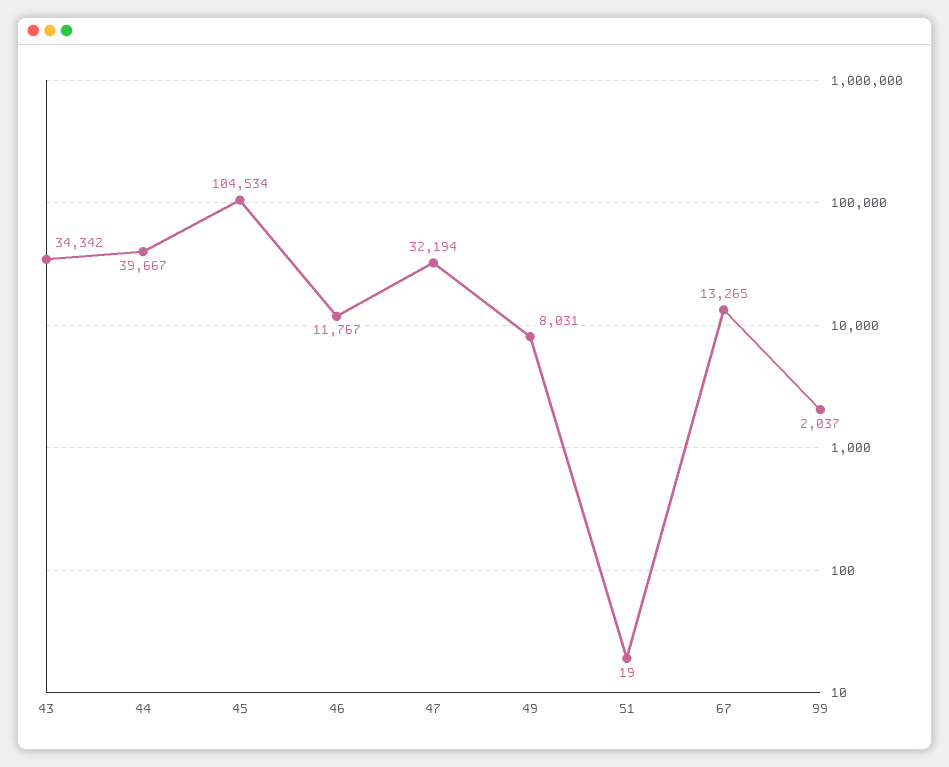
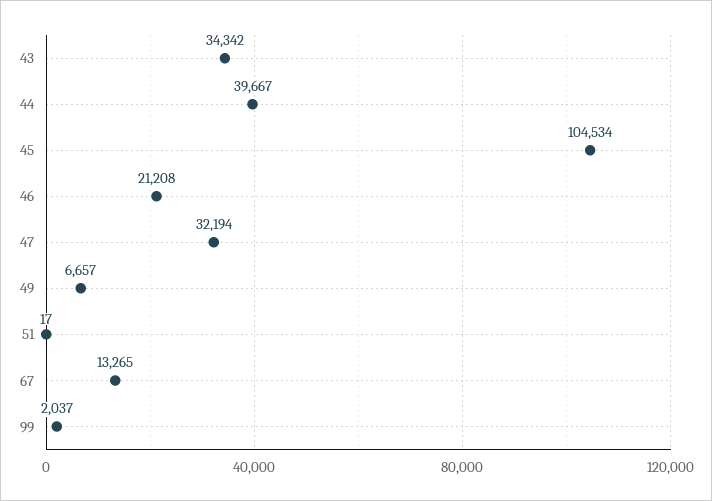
  {
    "43": 34342,
    "44": 39667,
    "45": 104534,
-   "46": 11767,
+   "46": 21208,
    "47": 32194,
-   "49": 8031,
+   "49": 6657,
-   "51": 19,
+   "51": 17,
    "67": 13265,
    "99": 2037
  }

